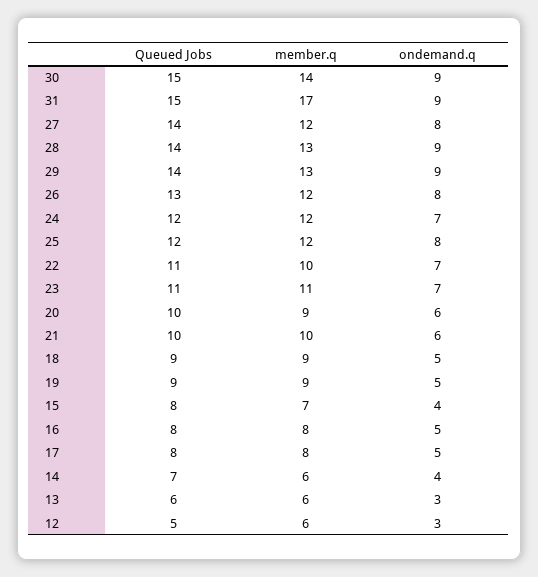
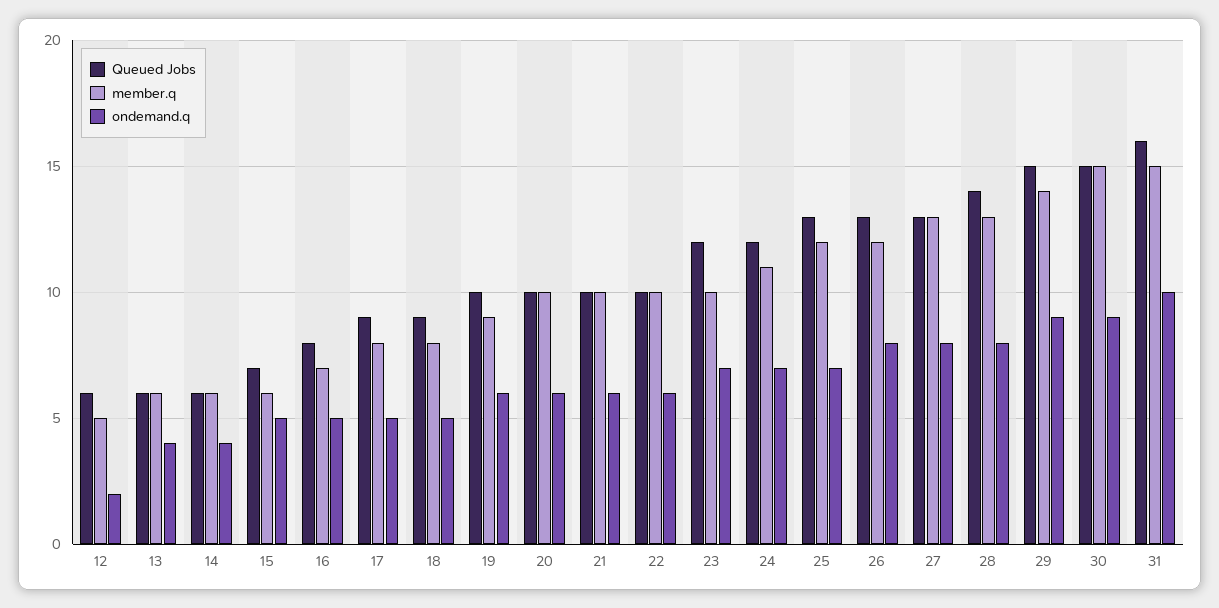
  {
    "Queued Jobs": {
      "30": 15,
-     "31": 15,
+     "31": 16,
-     "27": 14,
+     "27": 13,
      "28": 14,
-     "29": 14,
+     "29": 15,
      "26": 13,
      "24": 12,
-     "25": 12,
+     "25": 13,
-     "22": 11,
+     "22": 10,
-     "23": 11,
+     "23": 12,
      "20": 10,
      "21": 10,
      "18": 9,
-     "19": 9,
+     "19": 10,
-     "15": 8,
+     "15": 7,
      "16": 8,
-     "17": 8,
+     "17": 9,
-     "14": 7,
+     "14": 6,
      "13": 6,
-     "12": 5
+     "12": 6
    },
    "member.q": {
-     "30": 14,
+     "30": 15,
-     "31": 17,
+     "31": 15,
-     "27": 12,
+     "27": 13,
      "28": 13,
-     "29": 13,
+     "29": 14,
      "26": 12,
-     "24": 12,
+     "24": 11,
      "25": 12,
      "22": 10,
-     "23": 11,
+     "23": 10,
-     "20": 9,
+     "20": 10,
      "21": 10,
-     "18": 9,
+     "18": 8,
      "19": 9,
-     "15": 7,
+     "15": 6,
-     "16": 8,
+     "16": 7,
      "17": 8,
      "14": 6,
      "13": 6,
-     "12": 6
+     "12": 5
    },
    "ondemand.q": {
      "30": 9,
-     "31": 9,
+     "31": 10,
      "27": 8,
-     "28": 9,
+     "28": 8,
      "29": 9,
      "26": 8,
      "24": 7,
-     "25": 8,
+     "25": 7,
-     "22": 7,
+     "22": 6,
      "23": 7,
      "20": 6,
      "21": 6,
      "18": 5,
-     "19": 5,
+     "19": 6,
-     "15": 4,
+     "15": 5,
      "16": 5,
      "17": 5,
      "14": 4,
-     "13": 3,
+     "13": 4,
-     "12": 3
+     "12": 2
    }
  }

